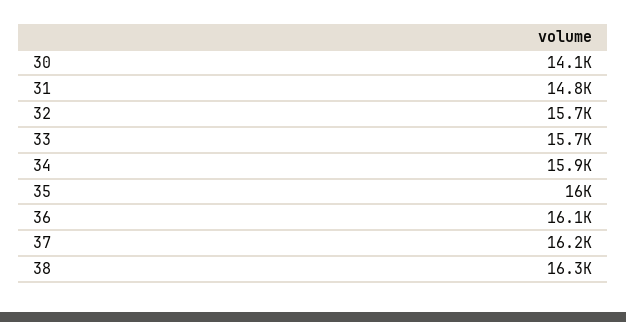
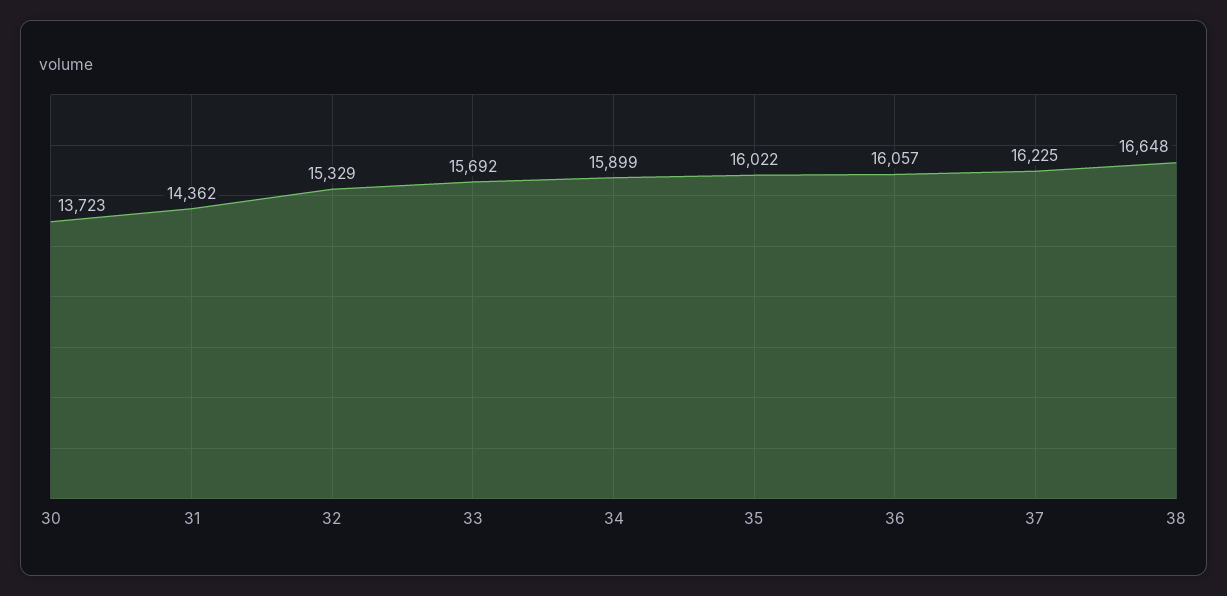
  {
-   "30": 14100,
+   "30": 13723,
-   "31": 14800,
+   "31": 14362,
-   "32": 15700,
+   "32": 15329,
    "33": 15692,
    "34": 15899,
    "35": 16022,
    "36": 16057,
    "37": 16225,
-   "38": 16300
+   "38": 16648
  }

